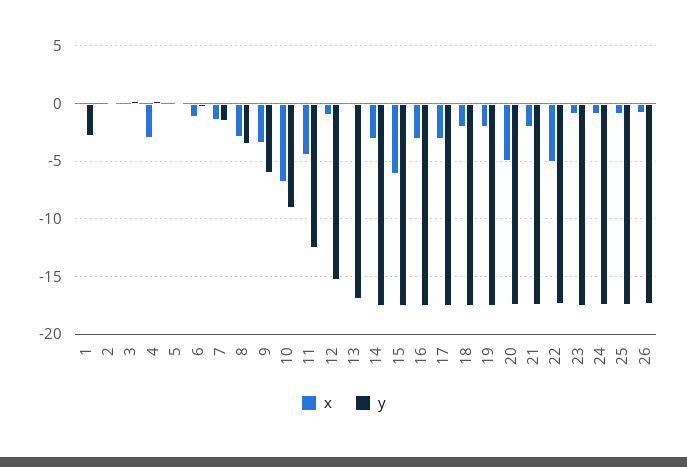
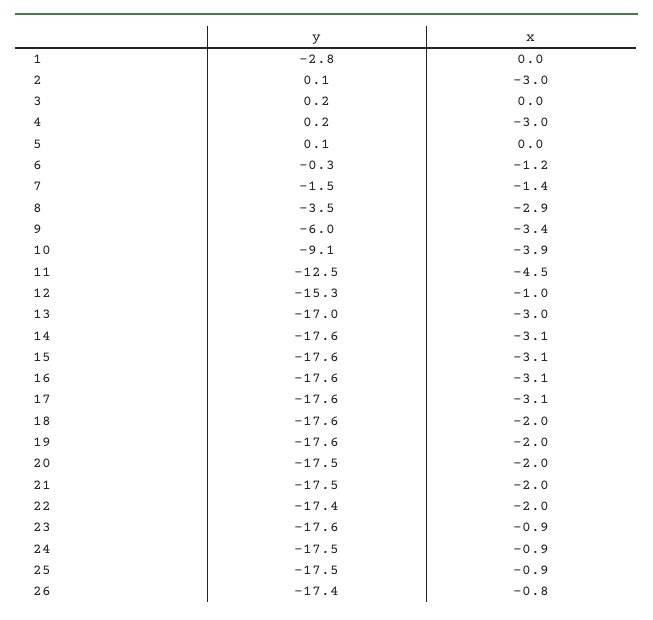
  {
    "x": {
      "1": 0,
-     "2": 0,
+     "2": -3,
      "3": 0,
      "4": -3,
      "5": 0,
      "6": -1.2,
      "7": -1.4,
      "8": -2.9,
      "9": -3.4,
-     "10": -7,
+     "10": -3.9,
      "11": -4.5,
      "12": -1,
-     "13": 0,
+     "13": -3,
      "14": -3.1,
-     "15": -6,
+     "15": -3.1,
      "16": -3.1,
      "17": -3.1,
      "18": -2,
      "19": -2,
-     "20": -5,
+     "20": -2,
      "21": -2,
-     "22": -5,
+     "22": -2,
      "23": -0.9,
      "24": -0.9,
      "25": -0.9,
      "26": -0.8
    },
    "y": {
      "1": -2.8,
      "2": 0.1,
      "3": 0.2,
      "4": 0.2,
      "5": 0.1,
      "6": -0.3,
      "7": -1.5,
      "8": -3.5,
      "9": -6,
      "10": -9.1,
      "11": -12.5,
      "12": -15.3,
      "13": -17,
      "14": -17.6,
      "15": -17.6,
      "16": -17.6,
      "17": -17.6,
      "18": -17.6,
      "19": -17.6,
      "20": -17.5,
      "21": -17.5,
      "22": -17.4,
      "23": -17.6,
      "24": -17.5,
      "25": -17.5,
      "26": -17.4
    }
  }

